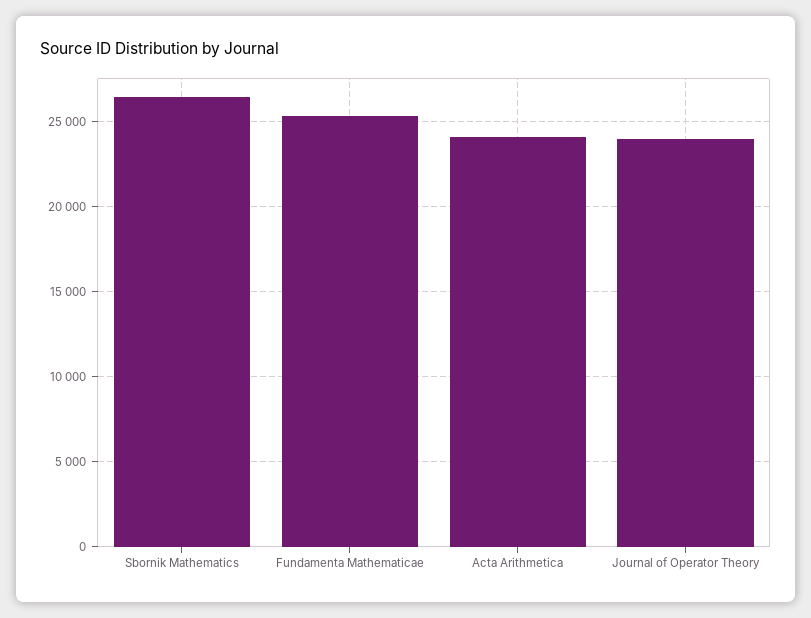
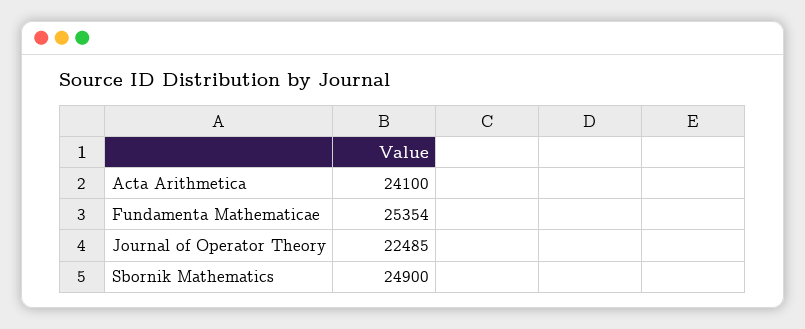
  {
-   "Sbornik Mathematics": 26500,
+   "Sbornik Mathematics": 24900,
    "Fundamenta Mathematicae": 25354,
    "Acta Arithmetica": 24100,
-   "Journal of Operator Theory": 24000
+   "Journal of Operator Theory": 22485
  }

